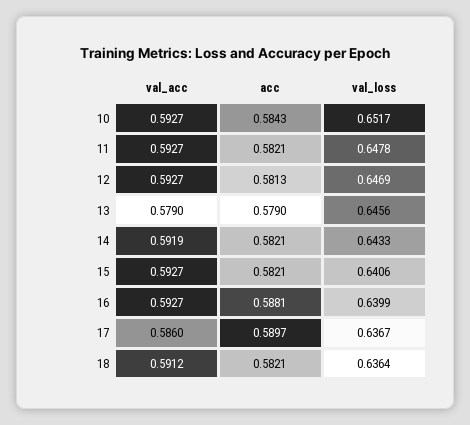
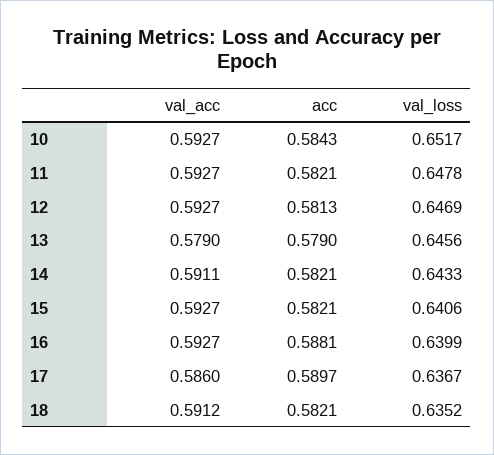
  {
    "val_acc": {
      "10": 0.5927,
      "11": 0.5927,
      "12": 0.5927,
      "13": 0.579,
-     "14": 0.5919,
+     "14": 0.5911,
      "15": 0.5927,
      "16": 0.5927,
      "17": 0.586,
      "18": 0.5912
    },
    "acc": {
      "10": 0.5843,
      "11": 0.5821,
      "12": 0.5813,
      "13": 0.579,
      "14": 0.5821,
      "15": 0.5821,
      "16": 0.5881,
      "17": 0.5897,
      "18": 0.5821
    },
    "val_loss": {
      "10": 0.6517,
      "11": 0.6478,
      "12": 0.6469,
      "13": 0.6456,
      "14": 0.6433,
      "15": 0.6406,
      "16": 0.6399,
      "17": 0.6367,
-     "18": 0.6364
+     "18": 0.6352
    }
  }

